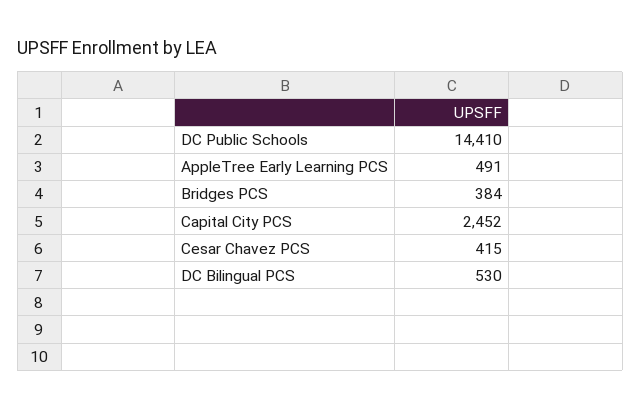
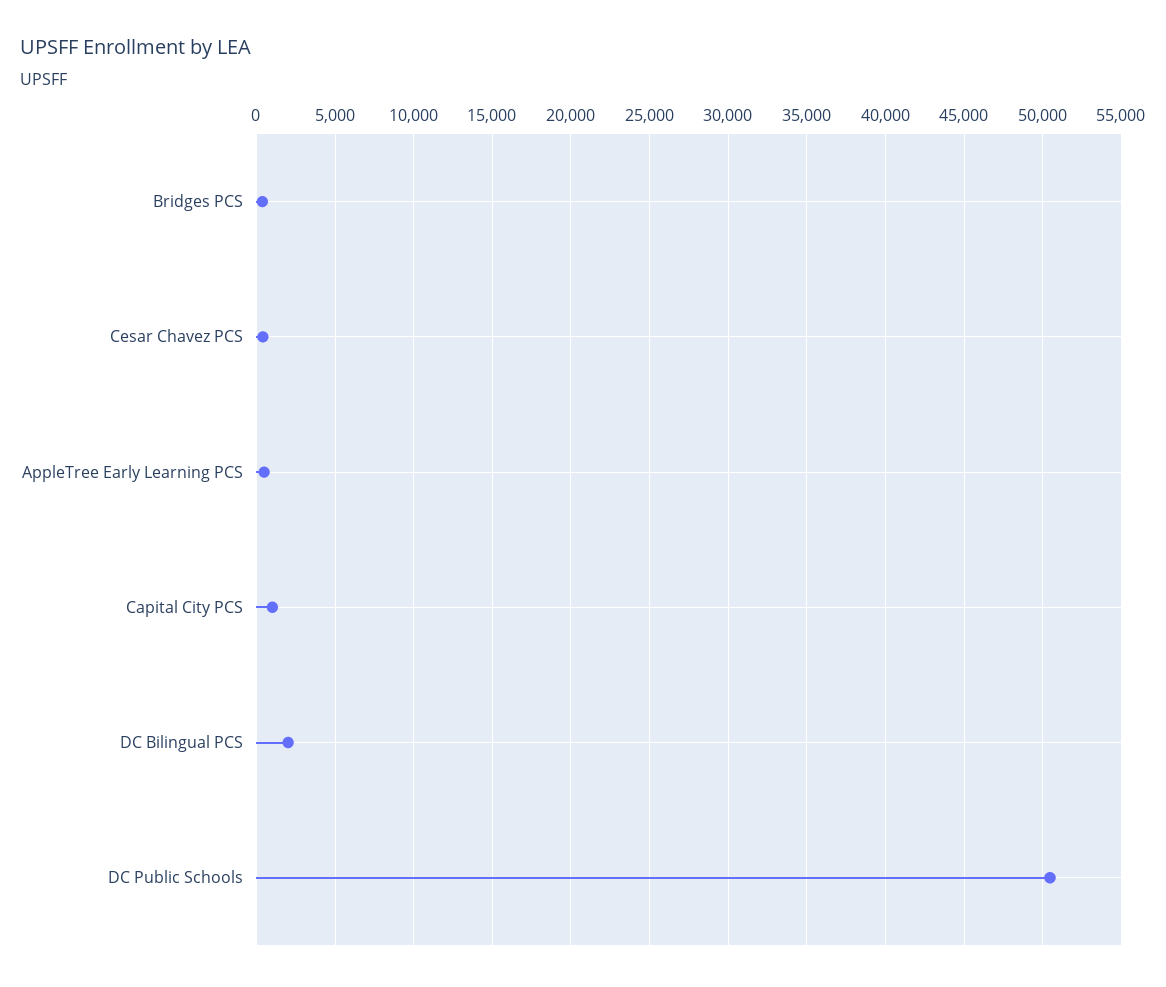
  {
-   "DC Public Schools": 14410,
+   "DC Public Schools": 50500,
    "AppleTree Early Learning PCS": 491,
    "Bridges PCS": 384,
-   "Capital City PCS": 2452,
+   "Capital City PCS": 1000,
    "Cesar Chavez PCS": 415,
-   "DC Bilingual PCS": 530
+   "DC Bilingual PCS": 2000
  }

